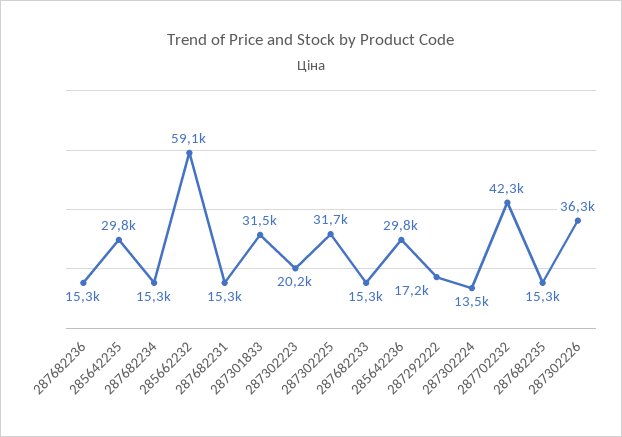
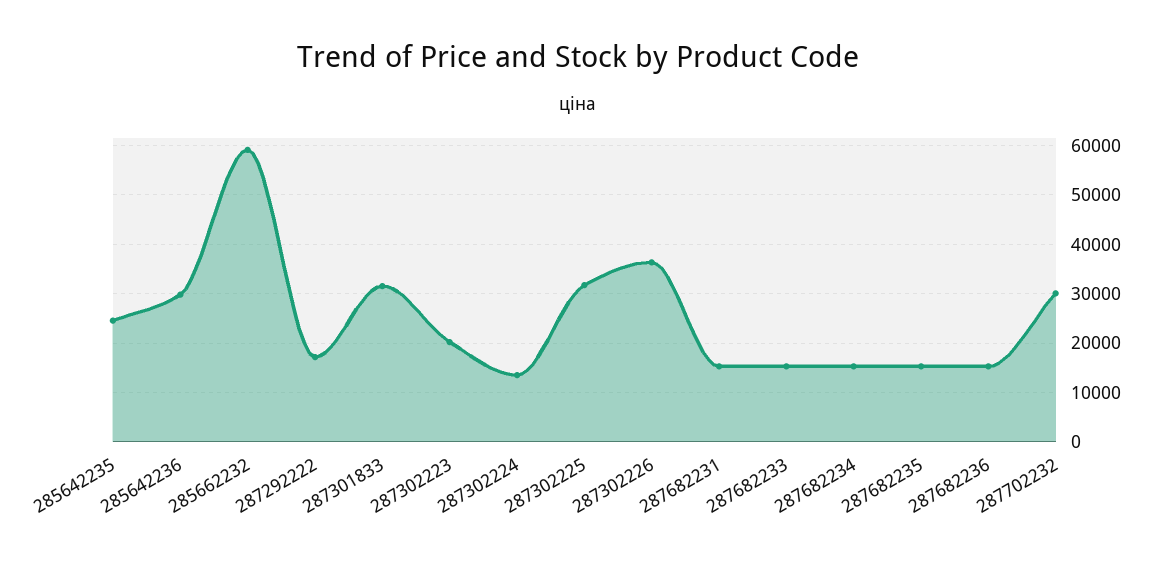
  {
    "287682236": 15300,
-   "285642235": 29800,
+   "285642235": 24000,
    "287682234": 15300,
    "285662232": 59100,
    "287682231": 15300,
    "287301833": 31500,
    "287302223": 20200,
    "287302225": 31700,
    "287682233": 15300,
    "285642236": 29800,
    "287292222": 17200,
    "287302224": 13500,
-   "287702232": 42300,
+   "287702232": 30000,
    "287682235": 15300,
    "287302226": 36300
  }

